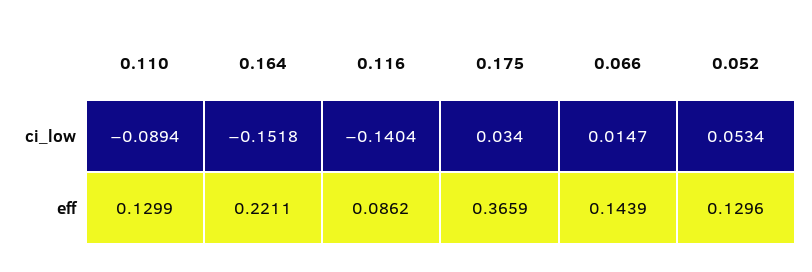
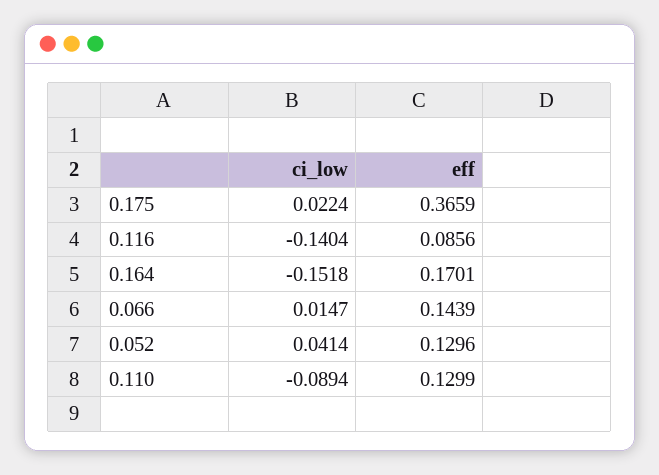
  {
    "0.110": {
      "ci_low": -0.0894,
      "eff": 0.1299
    },
    "0.164": {
      "ci_low": -0.1518,
-     "eff": 0.2211
+     "eff": 0.1701
    },
    "0.116": {
      "ci_low": -0.1404,
-     "eff": 0.0862
+     "eff": 0.0856
    },
    "0.175": {
-     "ci_low": 0.034,
+     "ci_low": 0.0224,
      "eff": 0.3659
    },
    "0.066": {
      "ci_low": 0.0147,
      "eff": 0.1439
    },
    "0.052": {
-     "ci_low": 0.0534,
+     "ci_low": 0.0414,
      "eff": 0.1296
    }
  }

